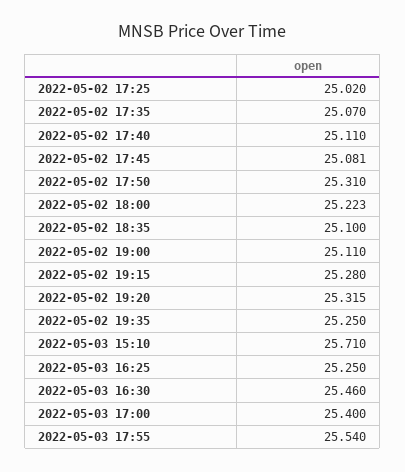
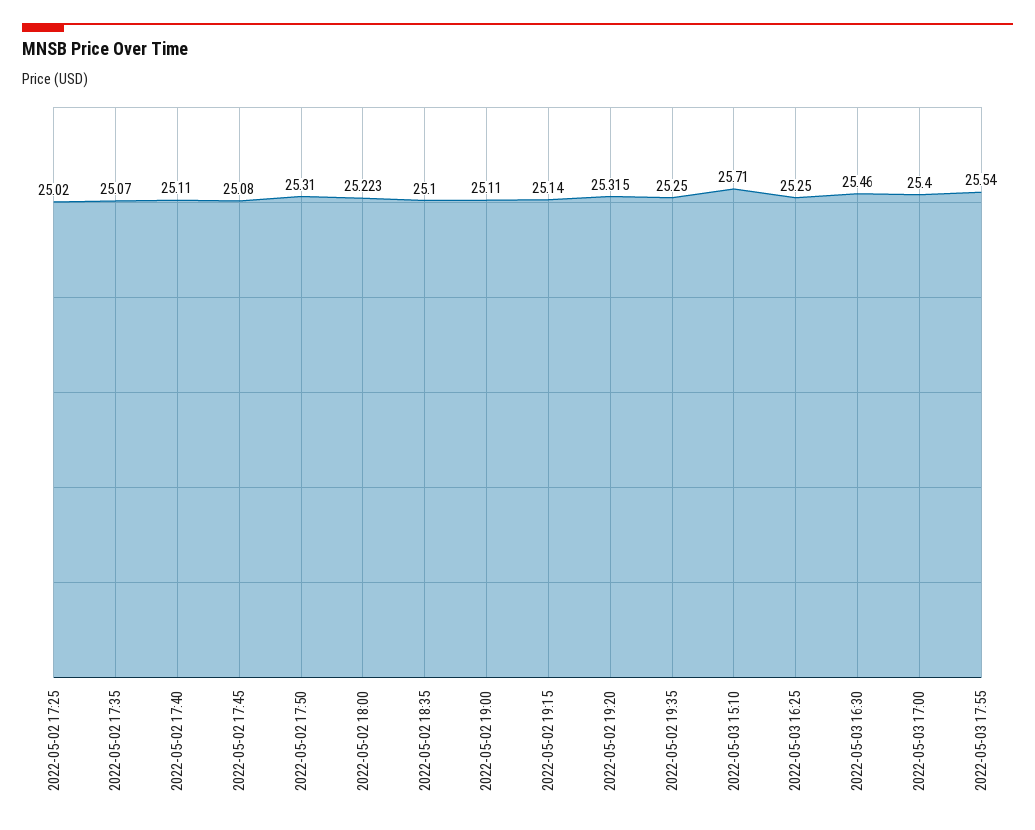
  {
    "2022-05-02 17:25": 25.02,
    "2022-05-02 17:35": 25.07,
    "2022-05-02 17:40": 25.11,
-   "2022-05-02 17:45": 25.081,
+   "2022-05-02 17:45": 25.08,
    "2022-05-02 17:50": 25.31,
    "2022-05-02 18:00": 25.223,
    "2022-05-02 18:35": 25.1,
    "2022-05-02 19:00": 25.11,
-   "2022-05-02 19:15": 25.28,
+   "2022-05-02 19:15": 25.14,
    "2022-05-02 19:20": 25.315,
    "2022-05-02 19:35": 25.25,
    "2022-05-03 15:10": 25.71,
    "2022-05-03 16:25": 25.25,
    "2022-05-03 16:30": 25.46,
    "2022-05-03 17:00": 25.4,
    "2022-05-03 17:55": 25.54
  }

